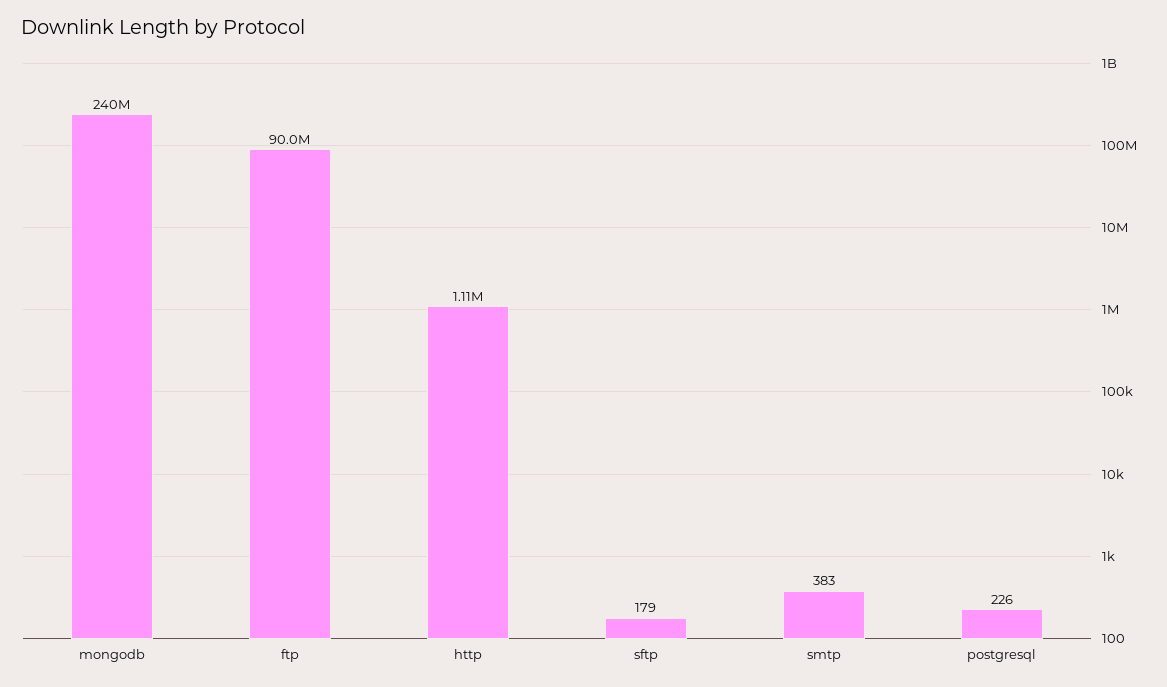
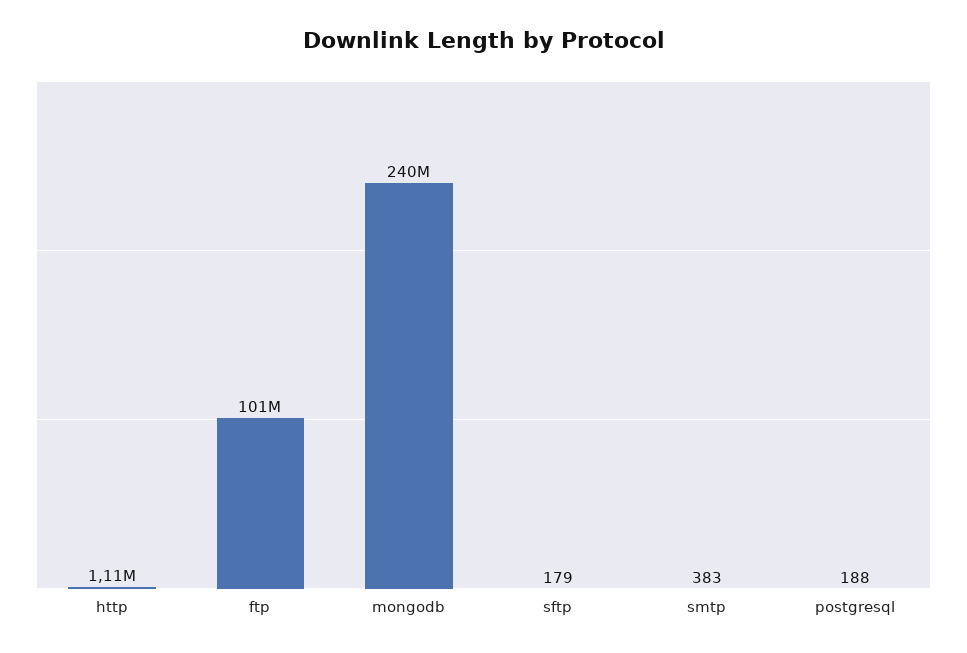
  {
    "mongodb": 240000000,
-   "ftp": 90000000,
+   "ftp": 101000000,
    "http": 1110000,
    "sftp": 179,
    "smtp": 383,
-   "postgresql": 226
+   "postgresql": 188
  }

